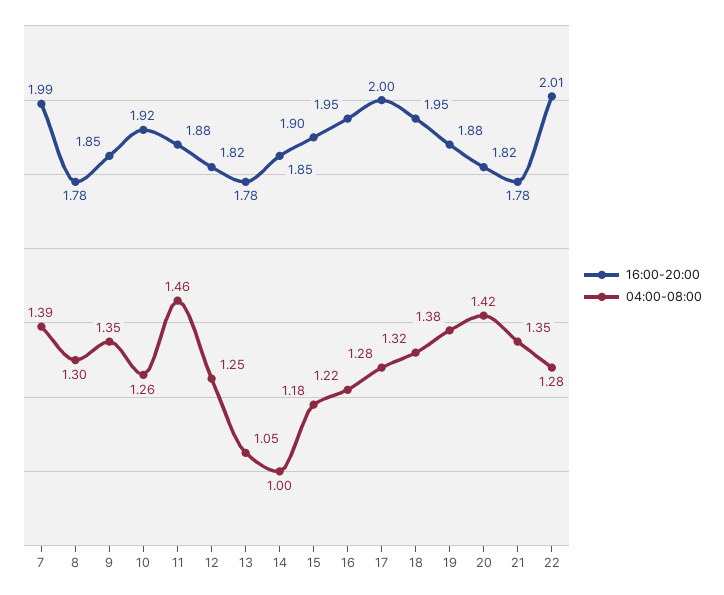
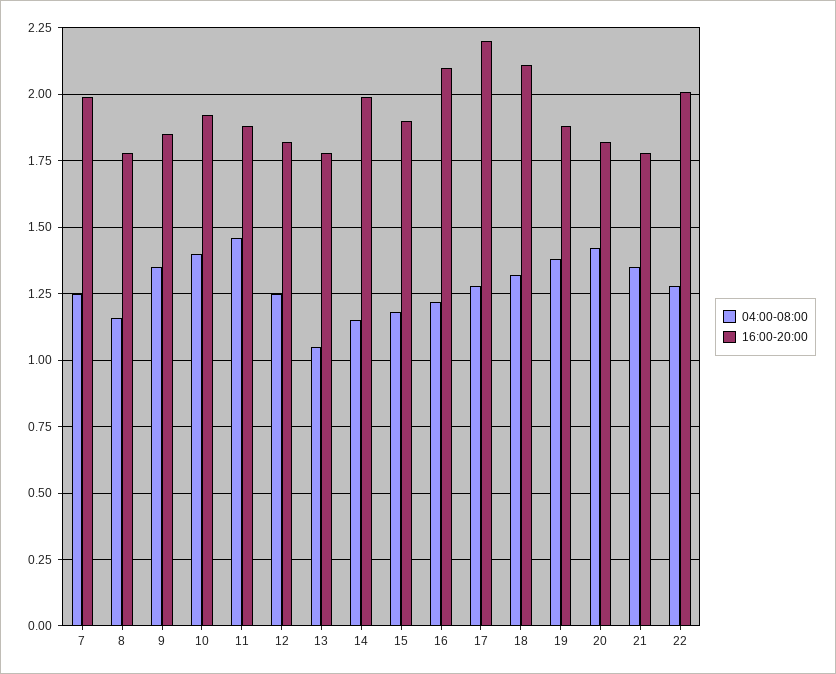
  {
    "16:00-20:00": {
      "7": 1.99,
      "8": 1.78,
      "9": 1.85,
      "10": 1.92,
      "11": 1.88,
      "12": 1.82,
      "13": 1.78,
-     "14": 1.85,
+     "14": 2,
      "15": 1.9,
-     "16": 1.95,
+     "16": 2.1,
-     "17": 2,
+     "17": 2.2,
-     "18": 1.95,
+     "18": 2.1,
      "19": 1.88,
      "20": 1.82,
      "21": 1.78,
      "22": 2.01
    },
    "04:00-08:00": {
-     "7": 1.39,
+     "7": 1.25,
-     "8": 1.3,
+     "8": 1.15,
      "9": 1.35,
-     "10": 1.26,
+     "10": 1.4,
      "11": 1.46,
      "12": 1.25,
      "13": 1.05,
-     "14": 1,
+     "14": 1.15,
      "15": 1.18,
      "16": 1.22,
      "17": 1.28,
      "18": 1.32,
      "19": 1.38,
      "20": 1.42,
      "21": 1.35,
      "22": 1.28
    }
  }

